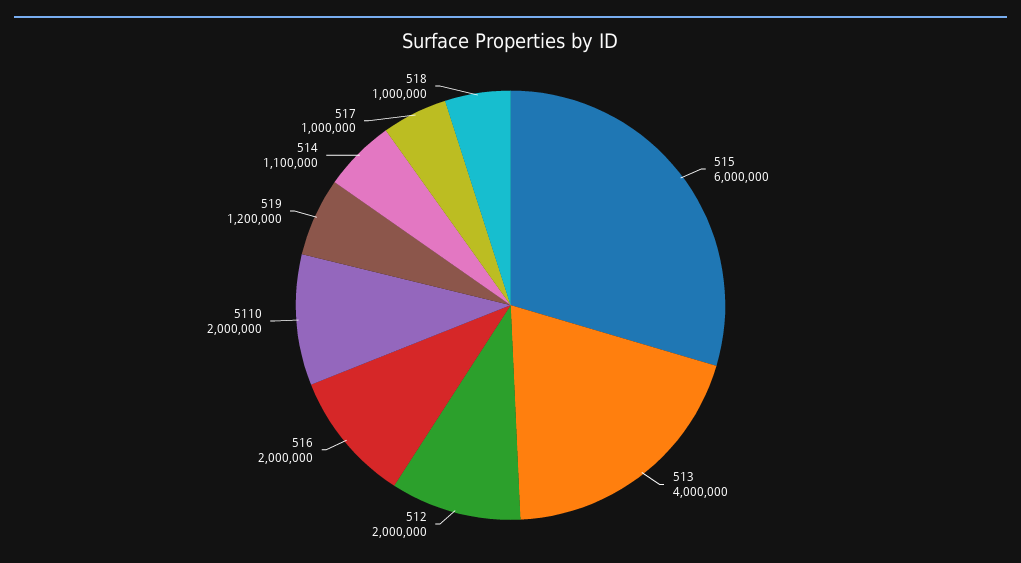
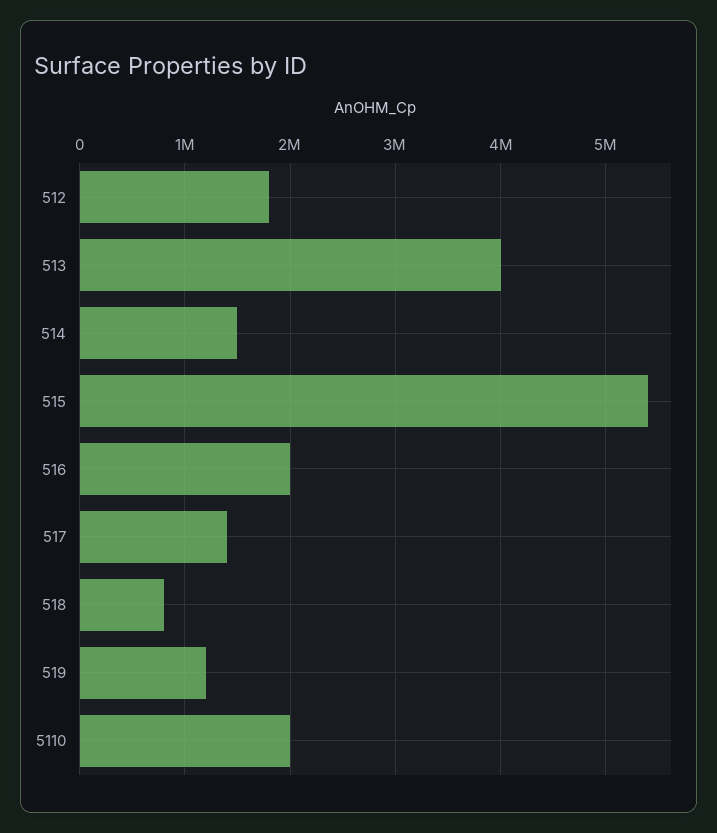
  {
-   "515": 6000000,
+   "515": 5400000,
    "513": 4000000,
-   "512": 2000000,
+   "512": 1800000,
    "516": 2000000,
    "5110": 2000000,
    "519": 1200000,
-   "514": 1100000,
+   "514": 1500000,
-   "517": 1000000,
+   "517": 1400000,
-   "518": 1000000
+   "518": 800000
  }

